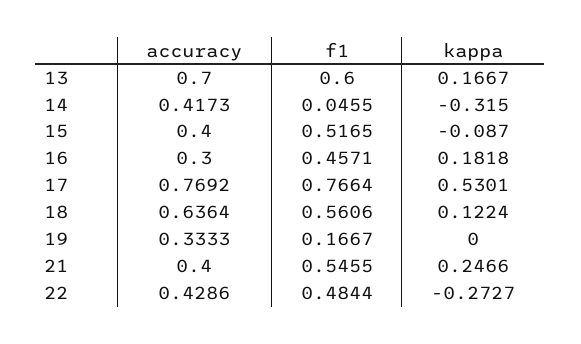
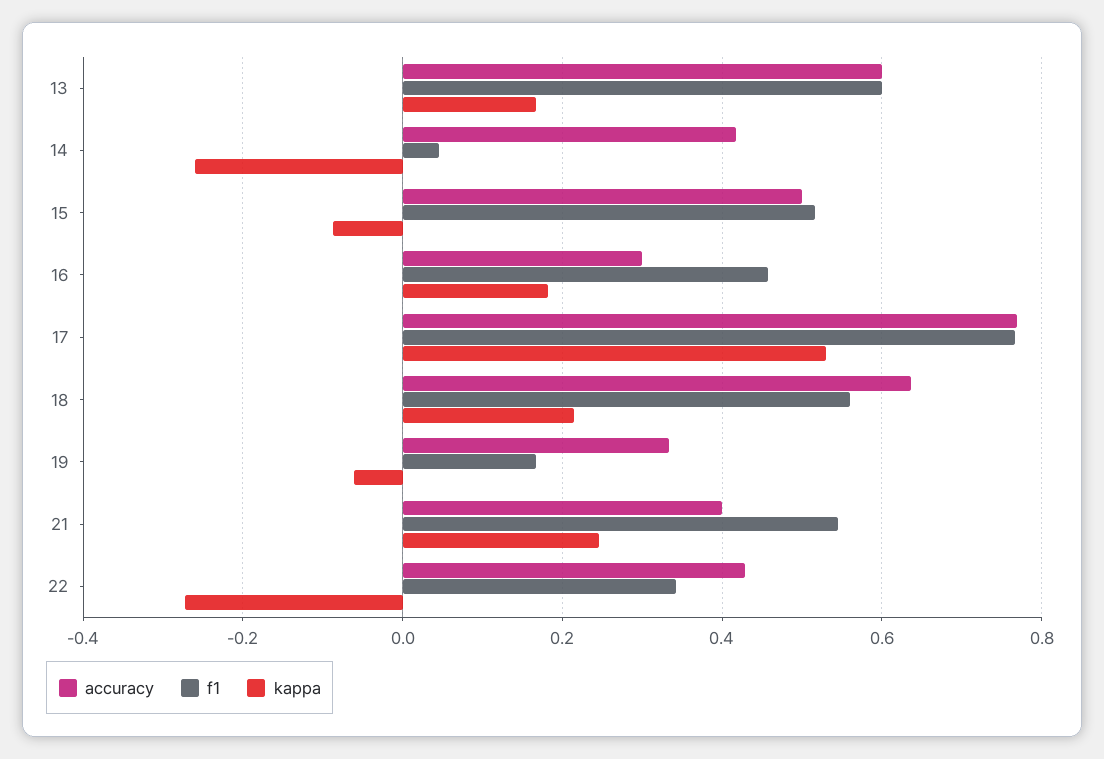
  {
    "accuracy": {
-     "13": 0.7,
+     "13": 0.6,
      "14": 0.4173,
-     "15": 0.4,
+     "15": 0.5,
      "16": 0.3,
      "17": 0.7692,
      "18": 0.6364,
      "19": 0.3333,
      "21": 0.4,
      "22": 0.4286
    },
    "f1": {
      "13": 0.6,
      "14": 0.0455,
      "15": 0.5165,
      "16": 0.4571,
      "17": 0.7664,
      "18": 0.5606,
      "19": 0.1667,
      "21": 0.5455,
-     "22": 0.4844
+     "22": 0.34
    },
    "kappa": {
      "13": 0.1667,
-     "14": -0.315,
+     "14": -0.26,
      "15": -0.087,
      "16": 0.1818,
      "17": 0.5301,
-     "18": 0.1224,
+     "18": 0.22,
-     "19": 0,
+     "19": -0.06,
      "21": 0.2466,
      "22": -0.2727
    }
  }

